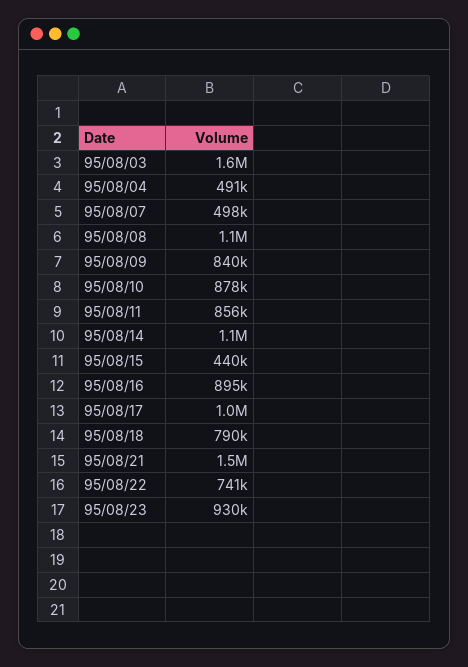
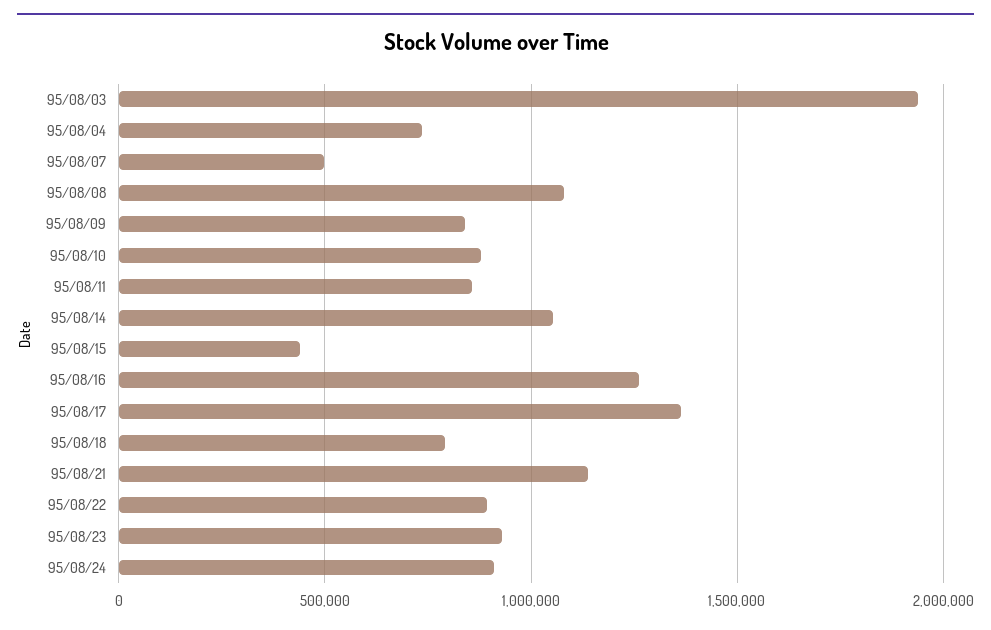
  {
-   "95/08/03": 1600000,
+   "95/08/03": 1950000,
-   "95/08/04": 491000,
+   "95/08/04": 750000,
    "95/08/07": 498000,
    "95/08/08": 1100000,
    "95/08/09": 840000,
    "95/08/10": 878000,
    "95/08/11": 856000,
    "95/08/14": 1100000,
    "95/08/15": 440000,
-   "95/08/16": 895000,
+   "95/08/16": 1250000,
-   "95/08/17": 1000000,
+   "95/08/17": 1350000,
    "95/08/18": 790000,
-   "95/08/21": 1500000,
+   "95/08/21": 1150000,
-   "95/08/22": 741000,
+   "95/08/22": 900000,
-   "95/08/23": 930000
+   "95/08/23": 930000,
+   "95/08/24": 900000
  }

